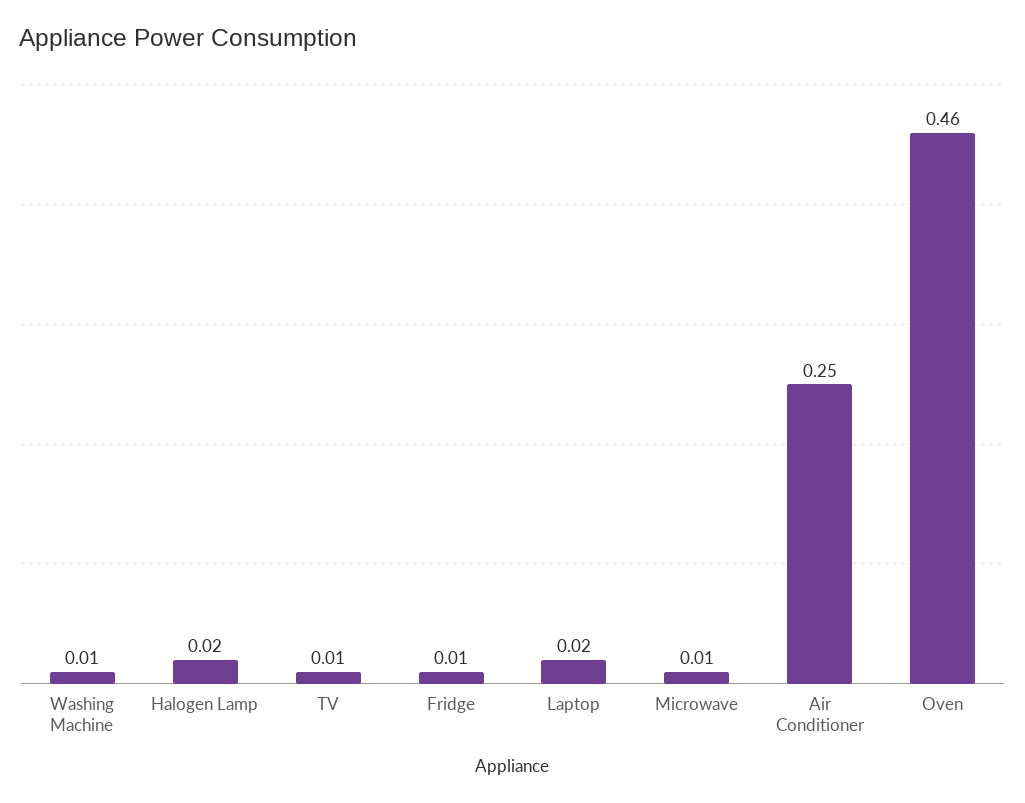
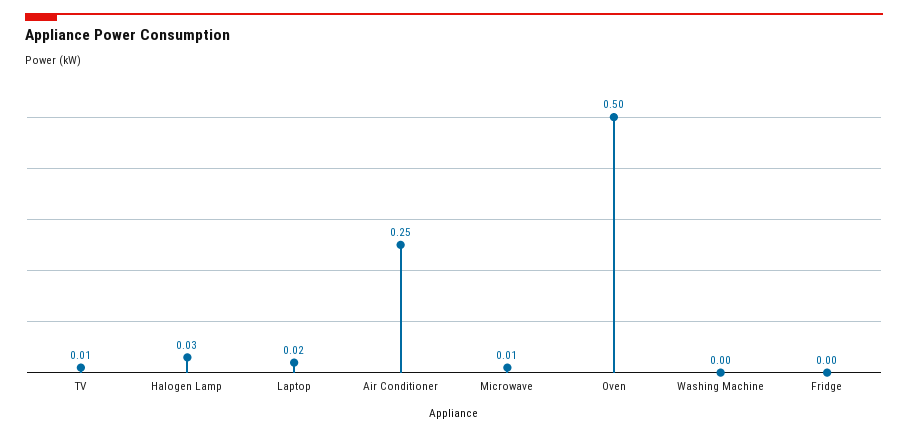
  {
-   "Washing Machine": 0.01,
+   "Washing Machine": 0,
-   "Halogen Lamp": 0.02,
+   "Halogen Lamp": 0.03,
    "TV": 0.01,
-   "Fridge": 0.01,
+   "Fridge": 0,
    "Laptop": 0.02,
    "Microwave": 0.01,
    "Air Conditioner": 0.25,
-   "Oven": 0.46
+   "Oven": 0.5
  }

